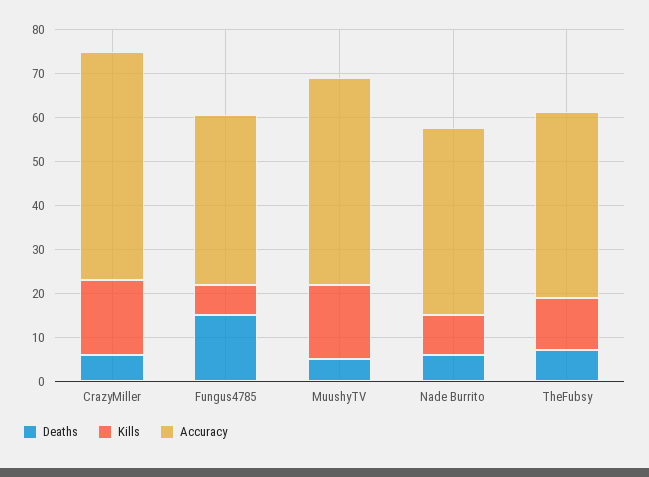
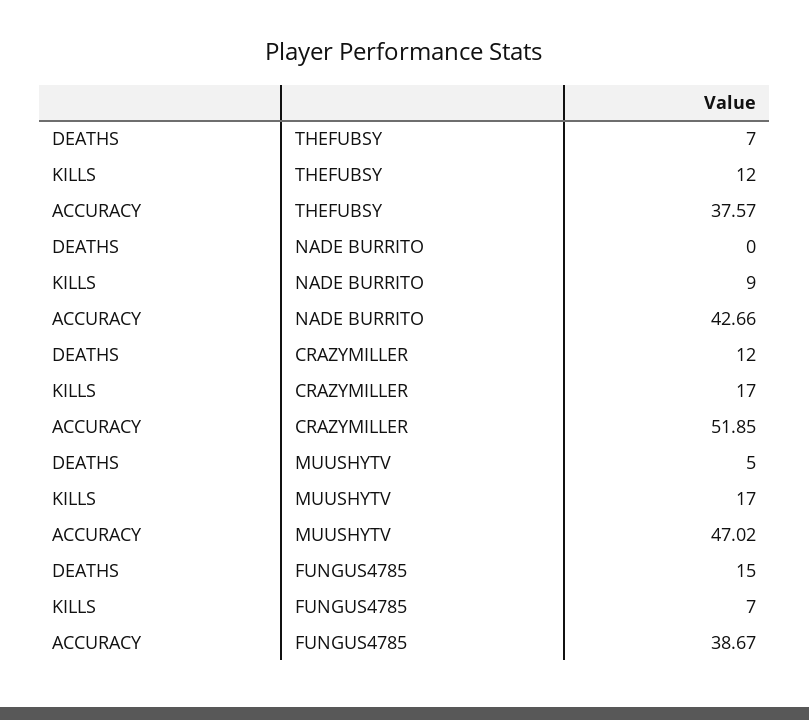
  {
    "Deaths": {
-     "CrazyMiller": 6,
+     "CrazyMiller": 12,
      "Fungus4785": 15,
      "MuushyTV": 5,
-     "Nade Burrito": 6,
+     "Nade Burrito": 0,
      "TheFubsy": 7
    },
    "Kills": {
      "CrazyMiller": 17,
      "Fungus4785": 7,
      "MuushyTV": 17,
      "Nade Burrito": 9,
      "TheFubsy": 12
    },
    "Accuracy": {
      "CrazyMiller": 51.85,
      "Fungus4785": 38.67,
      "MuushyTV": 47.02,
      "Nade Burrito": 42.66,
-     "TheFubsy": 42
+     "TheFubsy": 37.57
    }
  }

